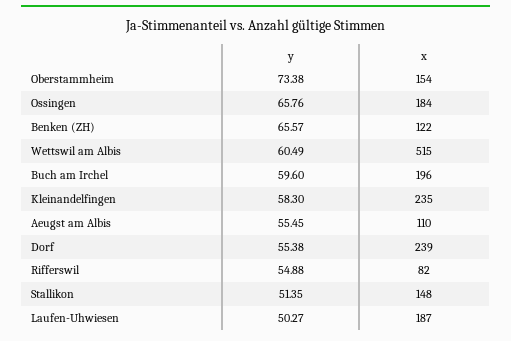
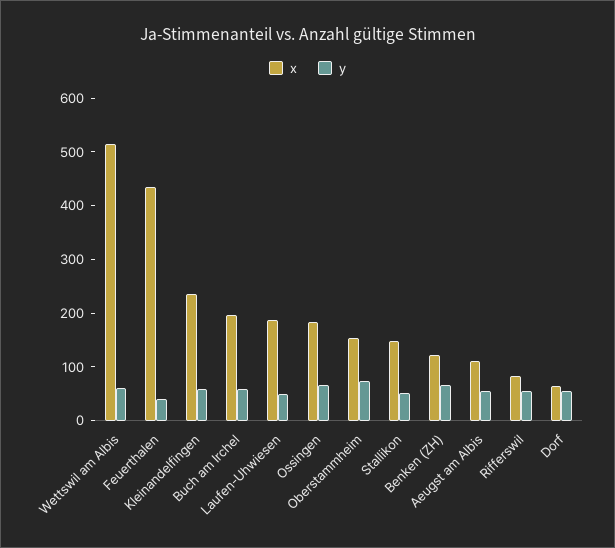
  {
    "y": {
      "Oberstammheim": 73.38,
      "Ossingen": 65.76,
      "Benken (ZH)": 65.57,
      "Wettswil am Albis": 60.49,
      "Buch am Irchel": 59.6,
      "Kleinandelfingen": 58.3,
      "Aeugst am Albis": 55.45,
      "Dorf": 55.38,
      "Rifferswil": 54.88,
      "Stallikon": 51.35,
-     "Laufen-Uhwiesen": 50.27
+     "Laufen-Uhwiesen": 50.27,
+     "Feuerthalen": 40
    },
    "x": {
      "Oberstammheim": 154,
      "Ossingen": 184,
      "Benken (ZH)": 122,
      "Wettswil am Albis": 515,
      "Buch am Irchel": 196,
      "Kleinandelfingen": 235,
      "Aeugst am Albis": 110,
-     "Dorf": 239,
+     "Dorf": 60,
      "Rifferswil": 82,
      "Stallikon": 148,
-     "Laufen-Uhwiesen": 187
+     "Laufen-Uhwiesen": 187,
+     "Feuerthalen": 440
    }
  }

